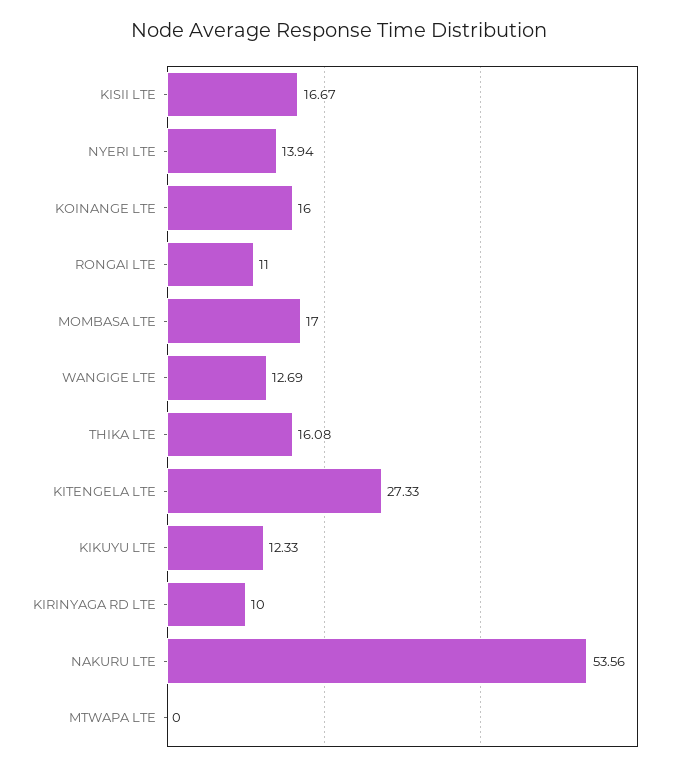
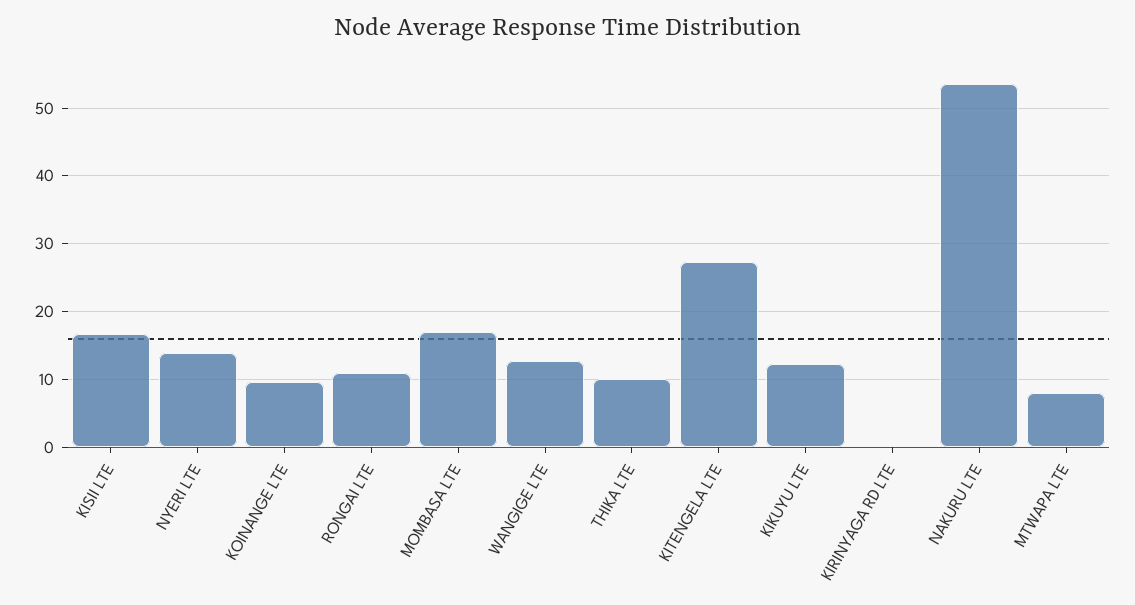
  {
    "KISII LTE": 16.67,
    "NYERI LTE": 13.94,
-   "KOINANGE LTE": 16,
+   "KOINANGE LTE": 10,
    "RONGAI LTE": 11,
    "MOMBASA LTE": 17,
    "WANGIGE LTE": 12.69,
-   "THIKA LTE": 16.08,
+   "THIKA LTE": 10,
    "KITENGELA LTE": 27.33,
    "KIKUYU LTE": 12.33,
-   "KIRINYAGA RD LTE": 10,
+   "KIRINYAGA RD LTE": 0,
    "NAKURU LTE": 53.56,
-   "MTWAPA LTE": 0
+   "MTWAPA LTE": 8
  }

